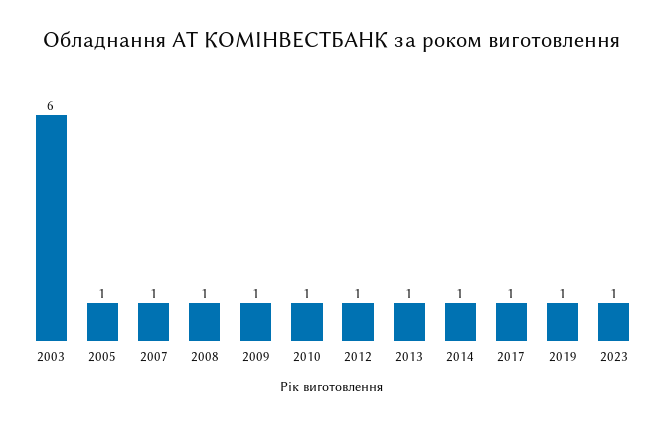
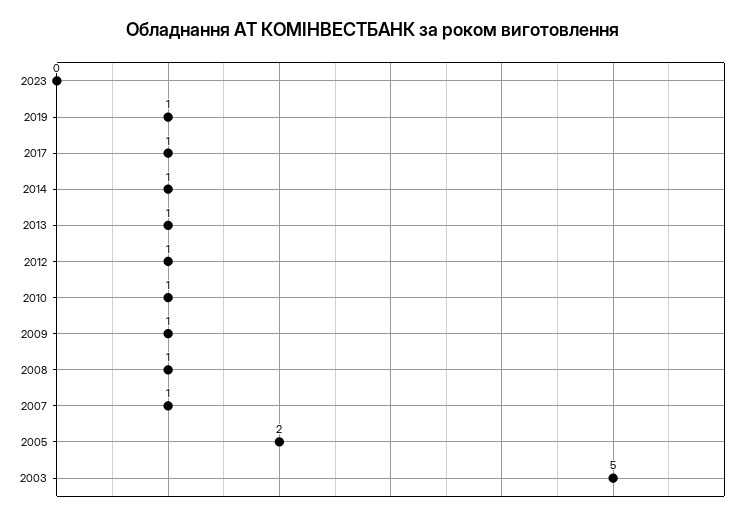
  {
-   "2003": 6,
+   "2003": 5,
-   "2005": 1,
+   "2005": 2,
    "2007": 1,
    "2008": 1,
    "2009": 1,
    "2010": 1,
    "2012": 1,
    "2013": 1,
    "2014": 1,
    "2017": 1,
    "2019": 1,
-   "2023": 1
+   "2023": 0
  }

